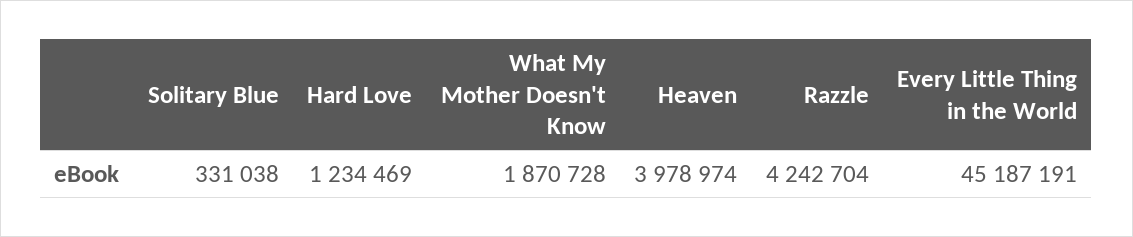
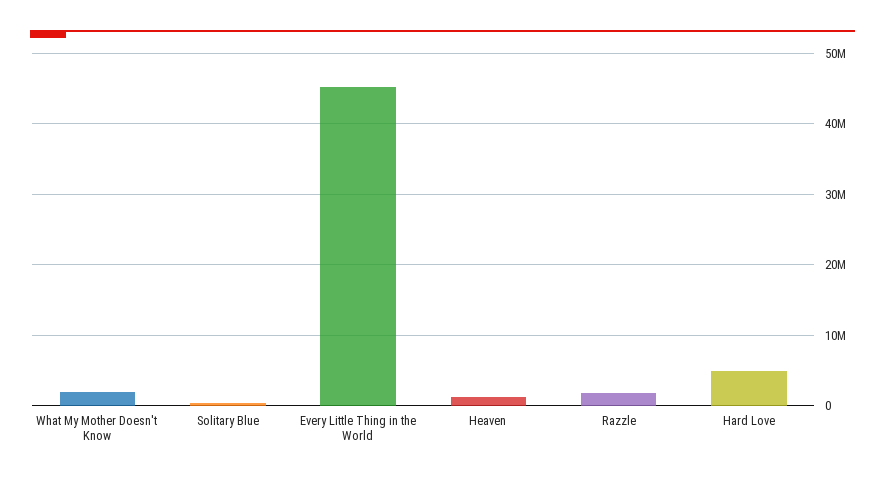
  {
    "Solitary Blue": 331038,
-   "Hard Love": 1234469,
+   "Hard Love": 5000000,
    "What My Mother Doesn't Know": 1870728,
-   "Heaven": 3978974,
+   "Heaven": 1000000,
-   "Razzle": 4242704,
+   "Razzle": 2000000,
    "Every Little Thing in the World": 45187191
  }

